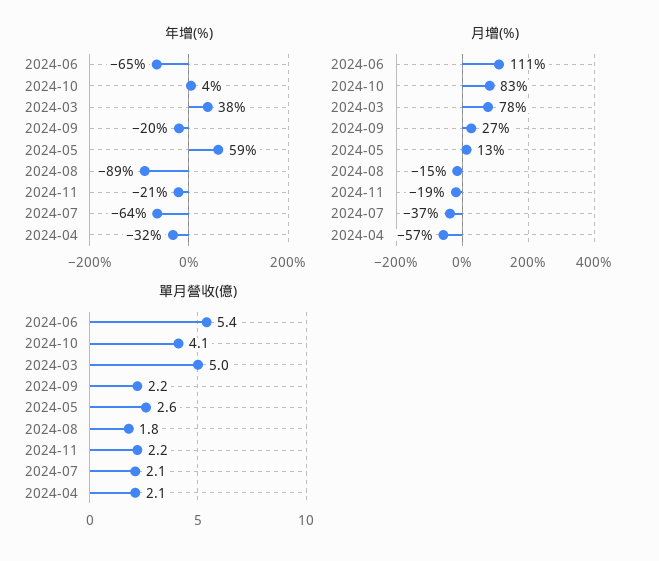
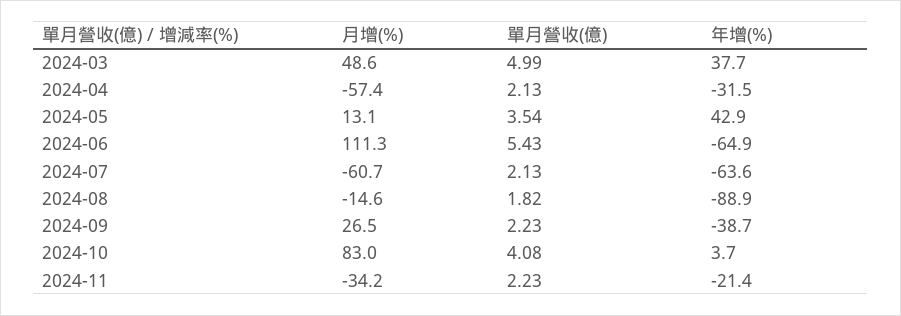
  {
    "年增(%)": {
      "2024-06": -64.9,
      "2024-10": 3.7,
      "2024-03": 37.7,
-     "2024-09": -20,
+     "2024-09": -38.7,
-     "2024-05": 59,
+     "2024-05": 42.9,
      "2024-08": -88.9,
      "2024-11": -21.4,
      "2024-07": -63.6,
      "2024-04": -31.5
    },
    "月增(%)": {
      "2024-06": 111.3,
      "2024-10": 83,
-     "2024-03": 78,
+     "2024-03": 48.6,
      "2024-09": 26.5,
      "2024-05": 13.1,
      "2024-08": -14.6,
-     "2024-11": -19,
+     "2024-11": -34.2,
-     "2024-07": -37,
+     "2024-07": -60.7,
      "2024-04": -57.4
    },
    "單月營收(億)": {
      "2024-06": 5.43,
      "2024-10": 4.08,
      "2024-03": 4.99,
      "2024-09": 2.23,
-     "2024-05": 2.6,
+     "2024-05": 3.54,
      "2024-08": 1.82,
      "2024-11": 2.23,
      "2024-07": 2.13,
      "2024-04": 2.13
    }
  }

